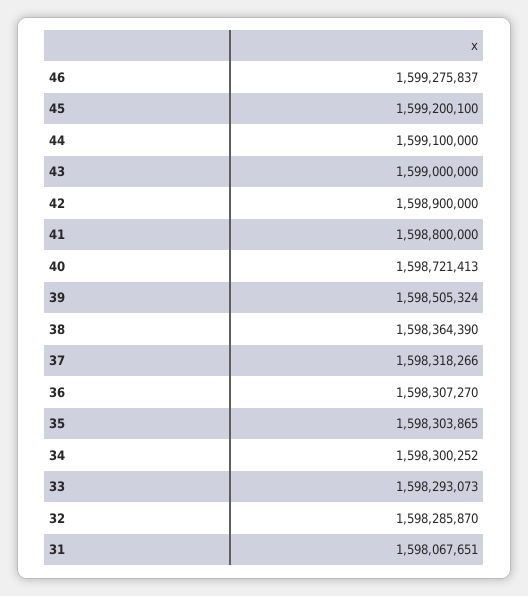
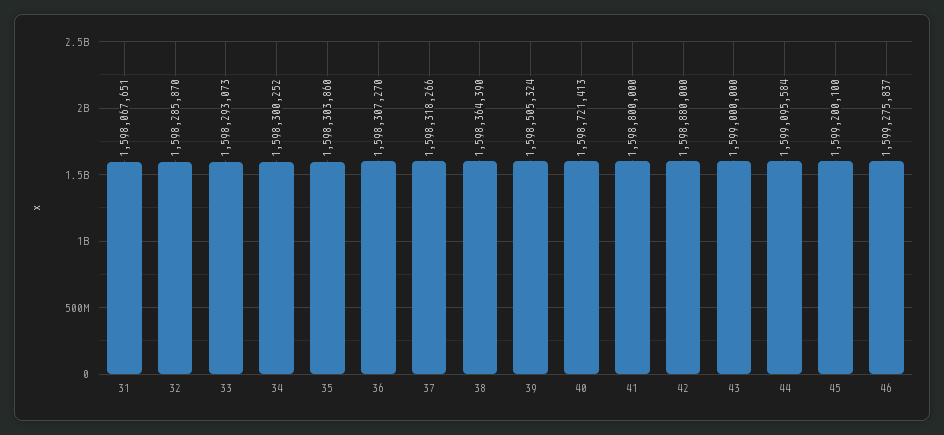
  {
    "46": 1599275837,
    "45": 1599200100,
-   "44": 1599100000,
+   "44": 1599095584,
    "43": 1599000000,
-   "42": 1598900000,
+   "42": 1598880000,
    "41": 1598800000,
    "40": 1598721413,
    "39": 1598505324,
    "38": 1598364390,
    "37": 1598318266,
    "36": 1598307270,
-   "35": 1598303865,
+   "35": 1598303860,
    "34": 1598300252,
    "33": 1598293073,
    "32": 1598285870,
    "31": 1598067651
  }

